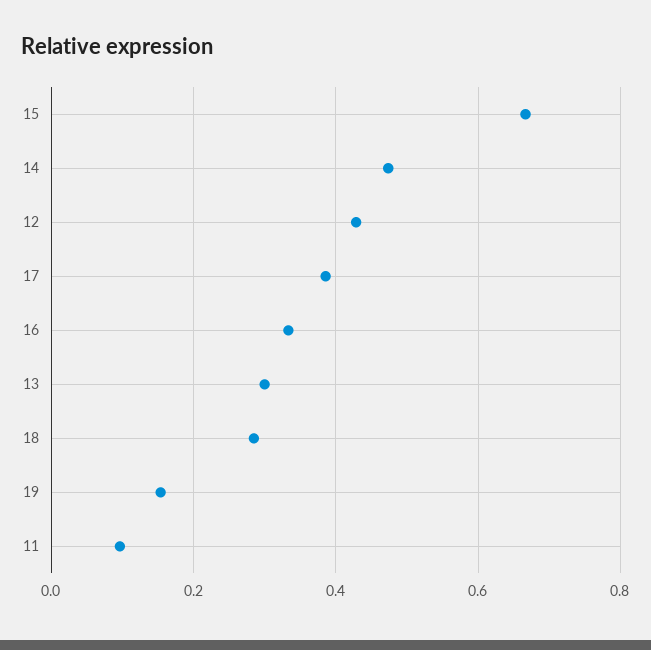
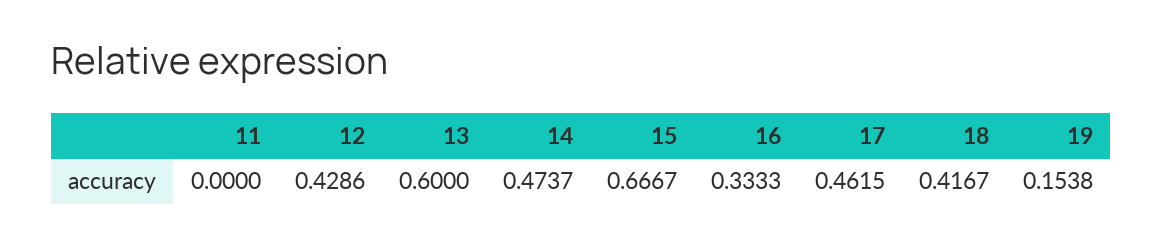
  {
    "15": 0.6667,
    "14": 0.4737,
    "12": 0.4286,
-   "17": 0.38,
+   "17": 0.4615,
    "16": 0.3333,
-   "13": 0.3,
+   "13": 0.6,
-   "18": 0.28,
+   "18": 0.4167,
    "19": 0.1538,
-   "11": 0.1
+   "11": 0
  }

